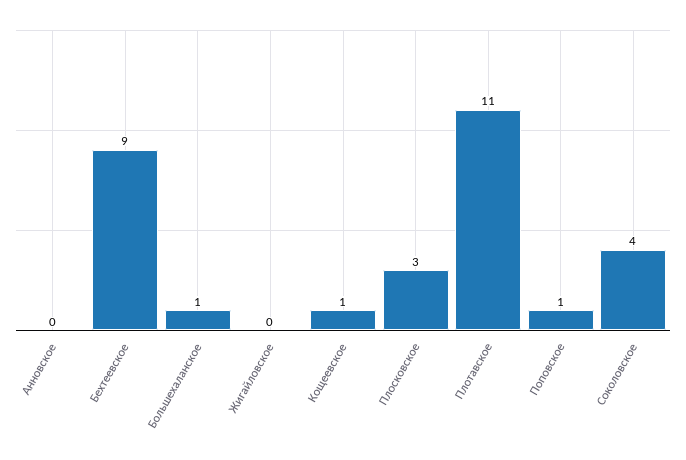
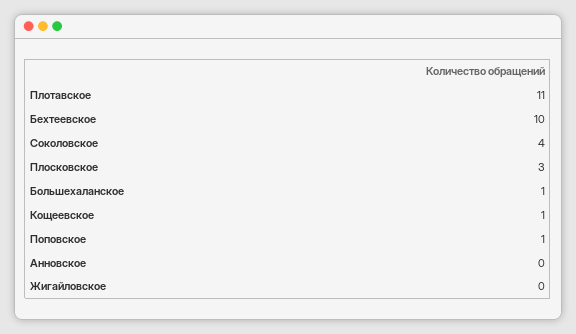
  {
    "Анновское": 0,
-   "Бехтеевское": 9,
+   "Бехтеевское": 10,
    "Большехаланское": 1,
    "Жигайловское": 0,
    "Кощеевское": 1,
    "Плосковское": 3,
    "Плотавское": 11,
    "Поповское": 1,
    "Соколовское": 4
  }

